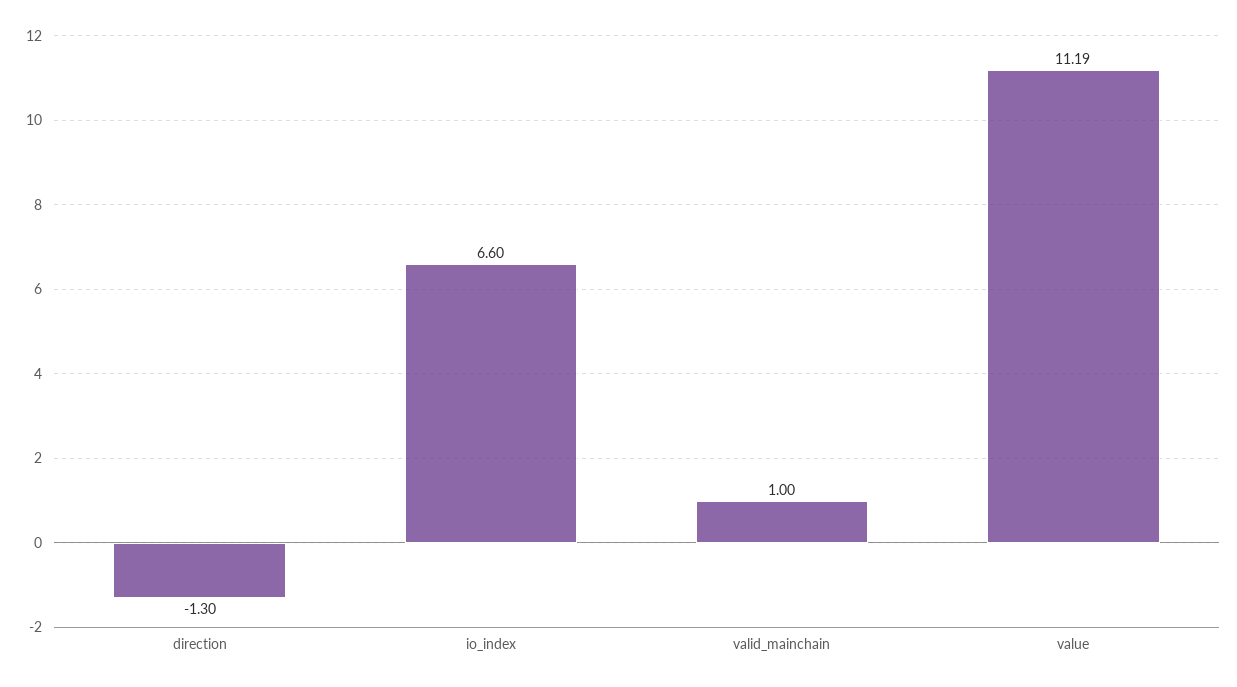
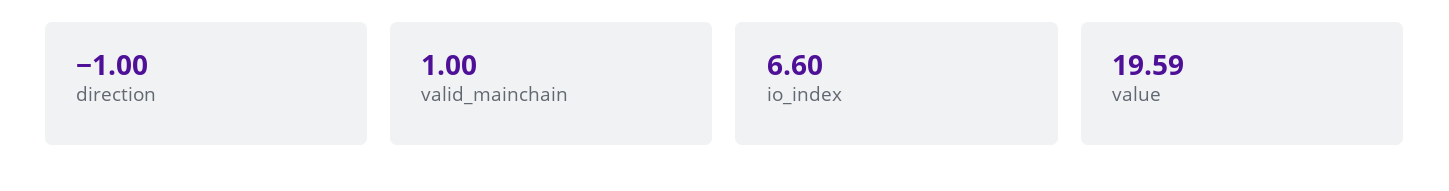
  {
-   "direction": -1.3,
+   "direction": -1,
    "io_index": 6.6,
    "valid_mainchain": 1,
-   "value": 11.19
+   "value": 19.59
  }

